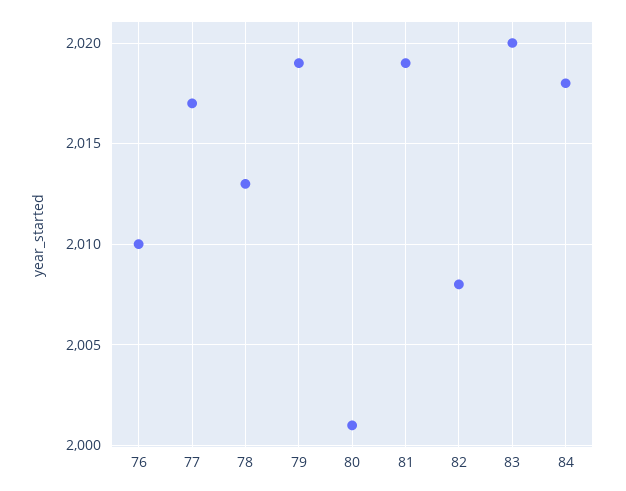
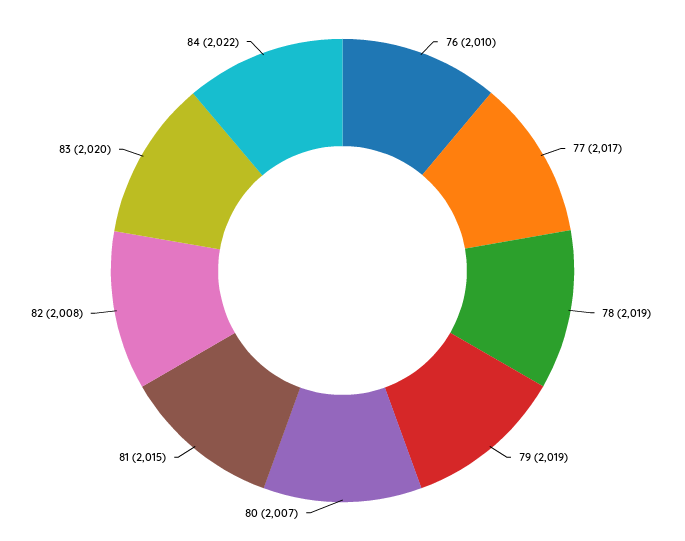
  {
    "76": 2010,
    "77": 2017,
-   "78": 2013,
+   "78": 2019,
    "79": 2019,
-   "80": 2001,
+   "80": 2007,
-   "81": 2019,
+   "81": 2015,
    "82": 2008,
    "83": 2020,
-   "84": 2018
+   "84": 2022
  }

